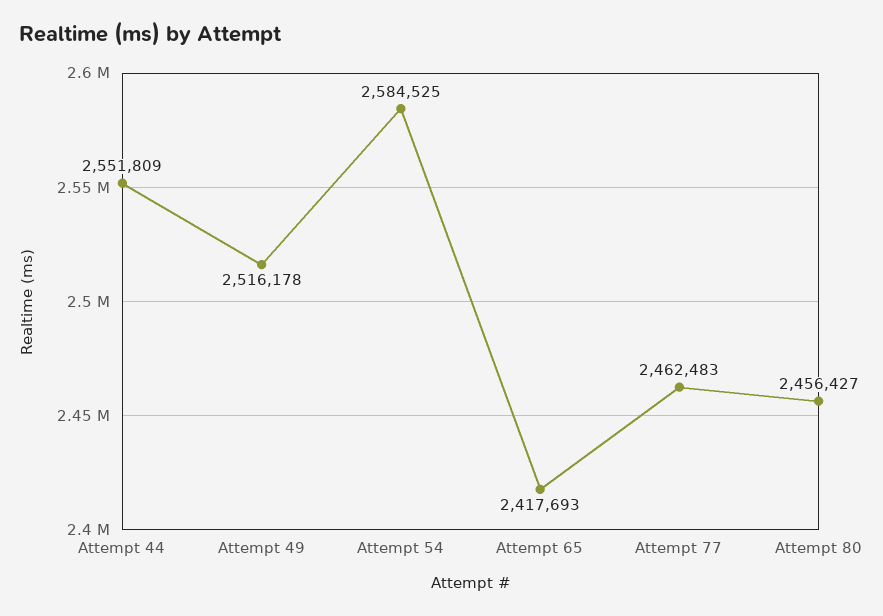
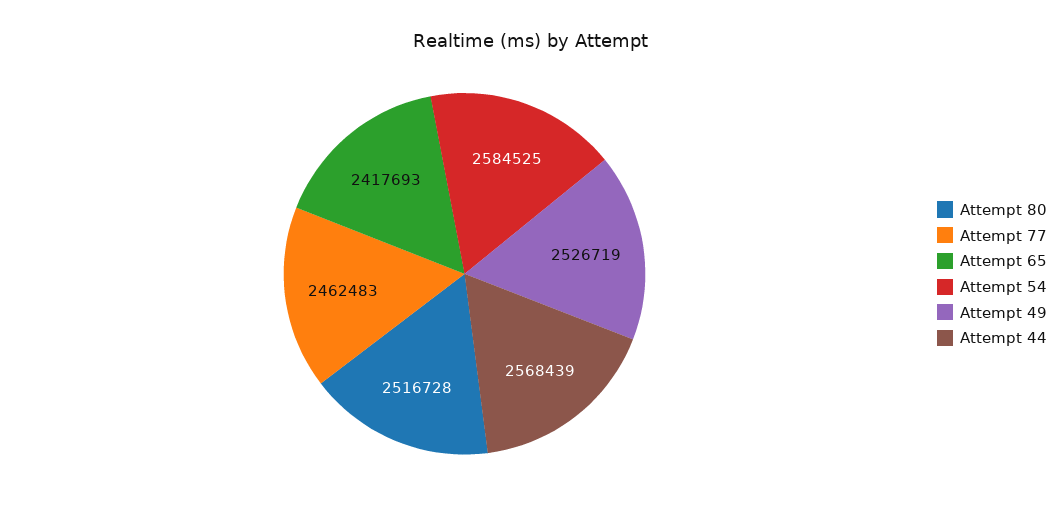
  {
-   "Attempt 44": 2551809,
+   "Attempt 44": 2568439,
-   "Attempt 49": 2516178,
+   "Attempt 49": 2526719,
    "Attempt 54": 2584525,
    "Attempt 65": 2417693,
    "Attempt 77": 2462483,
-   "Attempt 80": 2456427
+   "Attempt 80": 2516728
  }

